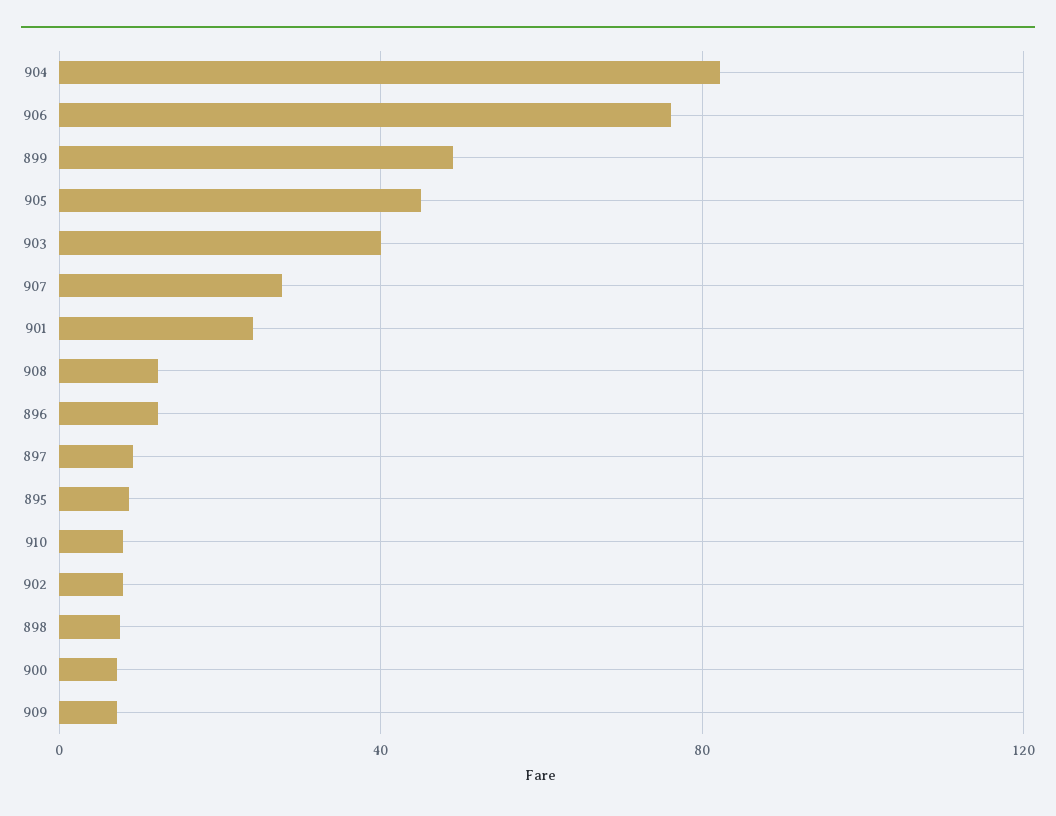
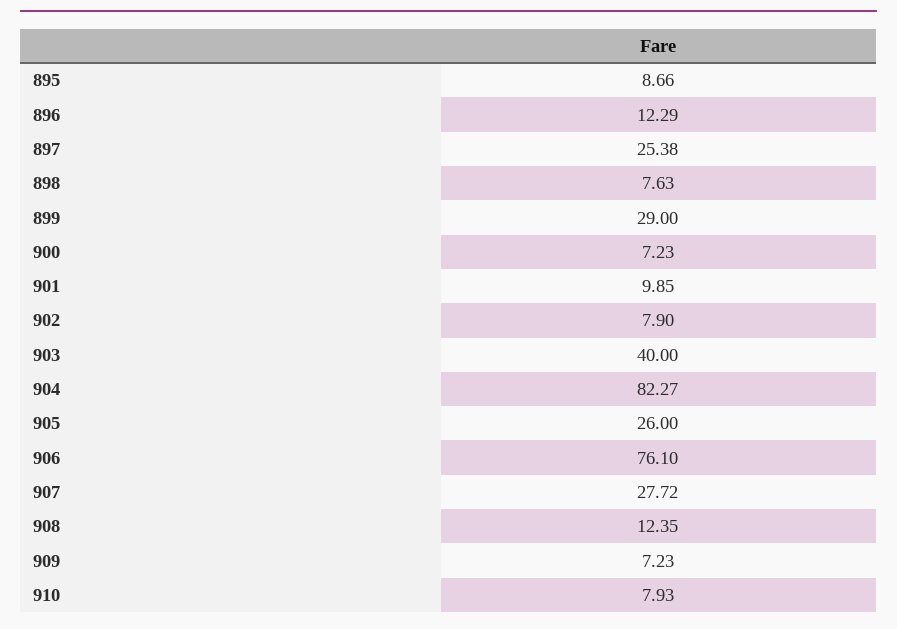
  {
    "904": 82.27,
    "906": 76.1,
-   "899": 50,
+   "899": 29,
-   "905": 45,
+   "905": 26,
    "903": 40,
    "907": 27.72,
-   "901": 25,
+   "901": 9.85,
    "908": 12.35,
    "896": 12.29,
-   "897": 10,
+   "897": 25.38,
    "895": 8.66,
    "910": 7.93,
    "902": 7.9,
    "898": 7.63,
    "900": 7.23,
    "909": 7.23
  }

